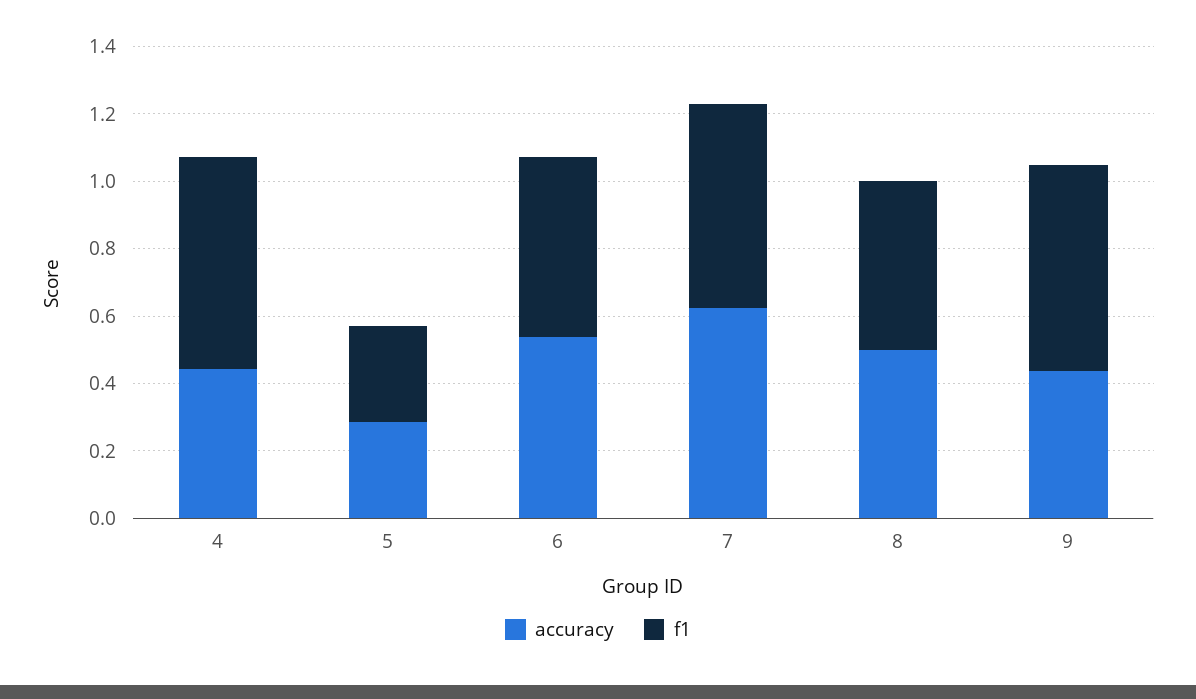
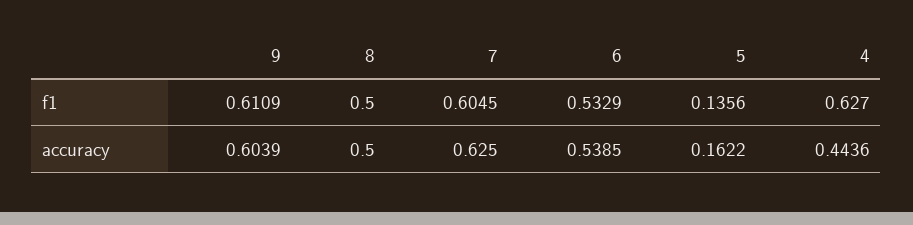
  {
    "accuracy": {
      "4": 0.4436,
-     "5": 0.3,
+     "5": 0.1622,
      "6": 0.5385,
      "7": 0.625,
      "8": 0.5,
-     "9": 0.45
+     "9": 0.6039
    },
    "f1": {
      "4": 0.627,
-     "5": 0.3,
+     "5": 0.1356,
      "6": 0.5329,
      "7": 0.6045,
      "8": 0.5,
      "9": 0.6109
    }
  }

